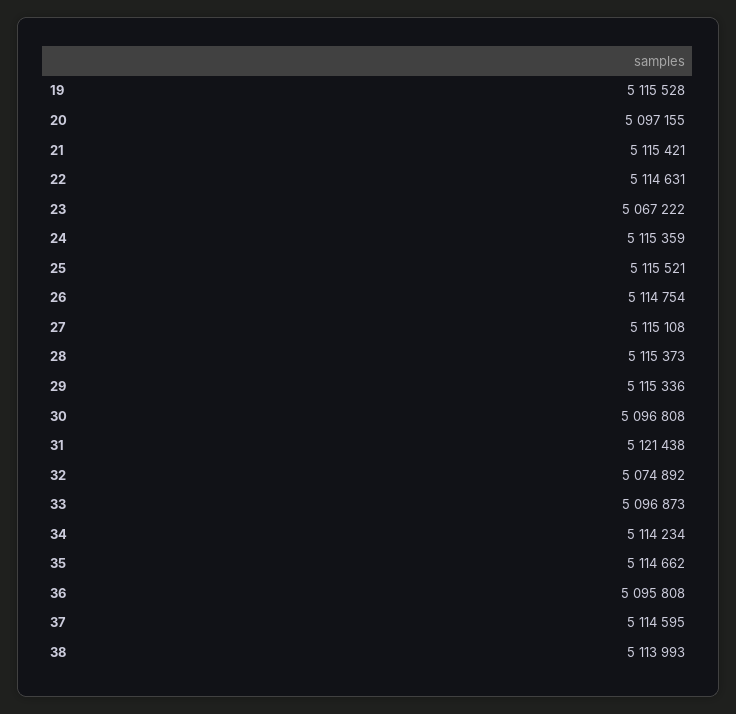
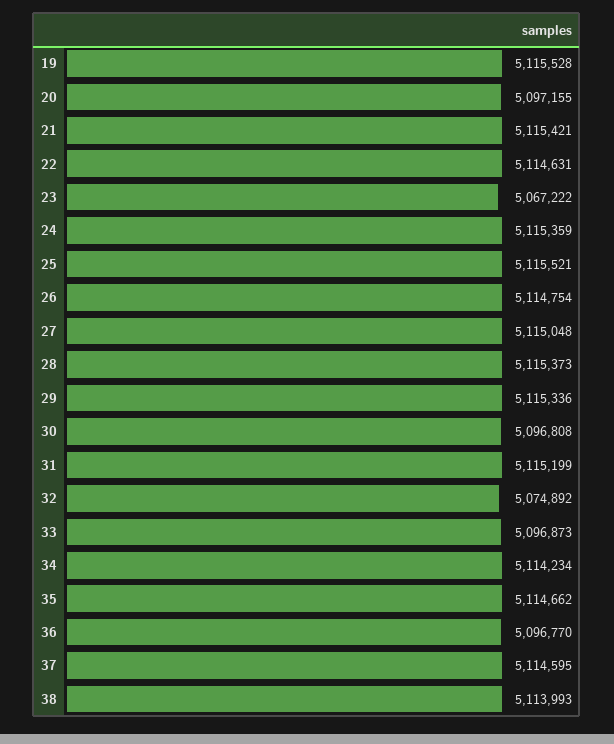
  {
    "19": 5115528,
    "20": 5097155,
    "21": 5115421,
    "22": 5114631,
    "23": 5067222,
    "24": 5115359,
    "25": 5115521,
    "26": 5114754,
-   "27": 5115108,
+   "27": 5115048,
    "28": 5115373,
    "29": 5115336,
    "30": 5096808,
-   "31": 5121438,
+   "31": 5115199,
    "32": 5074892,
    "33": 5096873,
    "34": 5114234,
    "35": 5114662,
-   "36": 5095808,
+   "36": 5096770,
    "37": 5114595,
    "38": 5113993
  }

